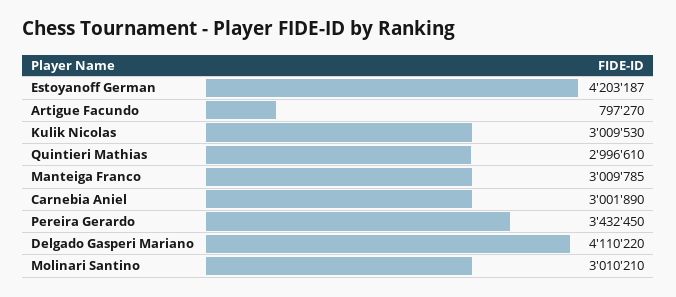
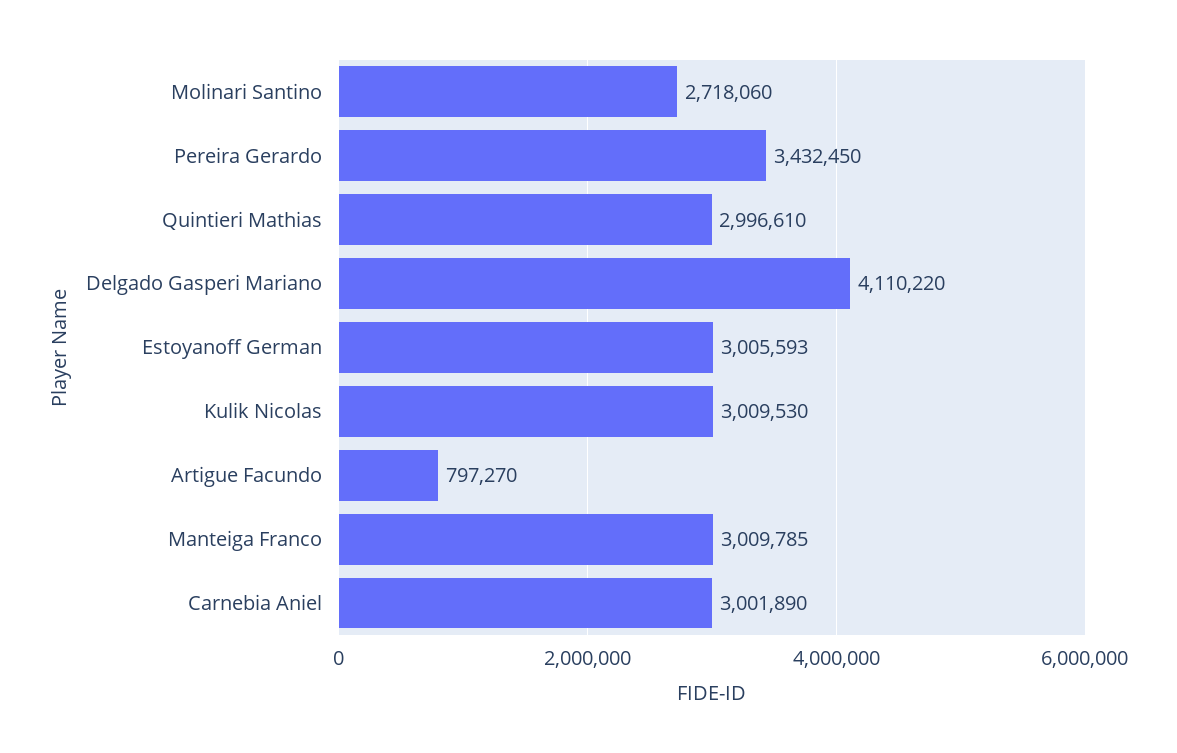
  {
-   "Estoyanoff German": 4203187,
+   "Estoyanoff German": 3005593,
    "Artigue Facundo": 797270,
    "Kulik Nicolas": 3009530,
    "Quintieri Mathias": 2996610,
    "Manteiga Franco": 3009785,
    "Carnebia Aniel": 3001890,
    "Pereira Gerardo": 3432450,
    "Delgado Gasperi Mariano": 4110220,
-   "Molinari Santino": 3010210
+   "Molinari Santino": 2718060
  }

